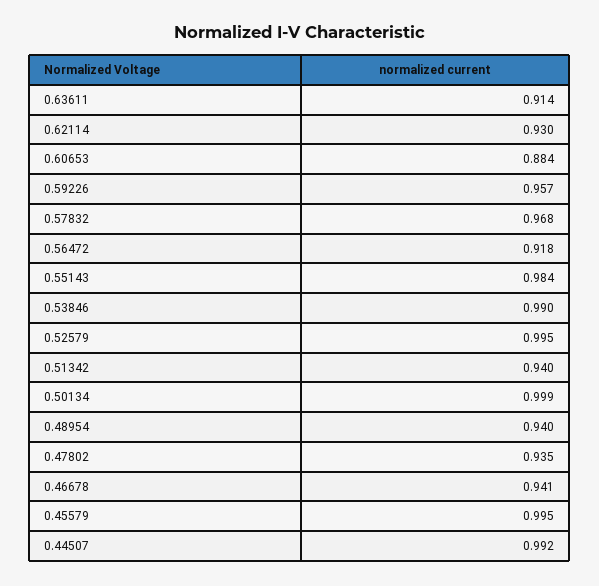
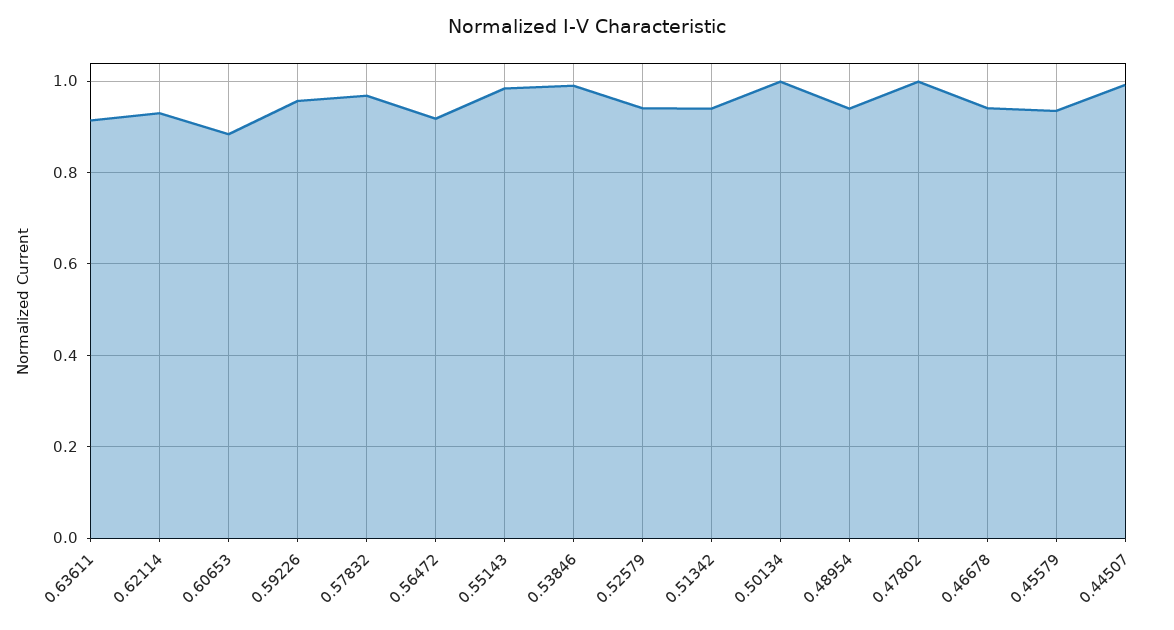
  {
    "0.63611": 0.914,
    "0.62114": 0.93,
    "0.60653": 0.884,
    "0.59226": 0.957,
    "0.57832": 0.968,
    "0.56472": 0.918,
    "0.55143": 0.984,
    "0.53846": 0.99,
-   "0.52579": 0.995,
+   "0.52579": 0.94,
    "0.51342": 0.94,
    "0.50134": 0.999,
    "0.48954": 0.94,
-   "0.47802": 0.935,
+   "0.47802": 1,
    "0.46678": 0.941,
-   "0.45579": 0.995,
+   "0.45579": 0.94,
    "0.44507": 0.992
  }

